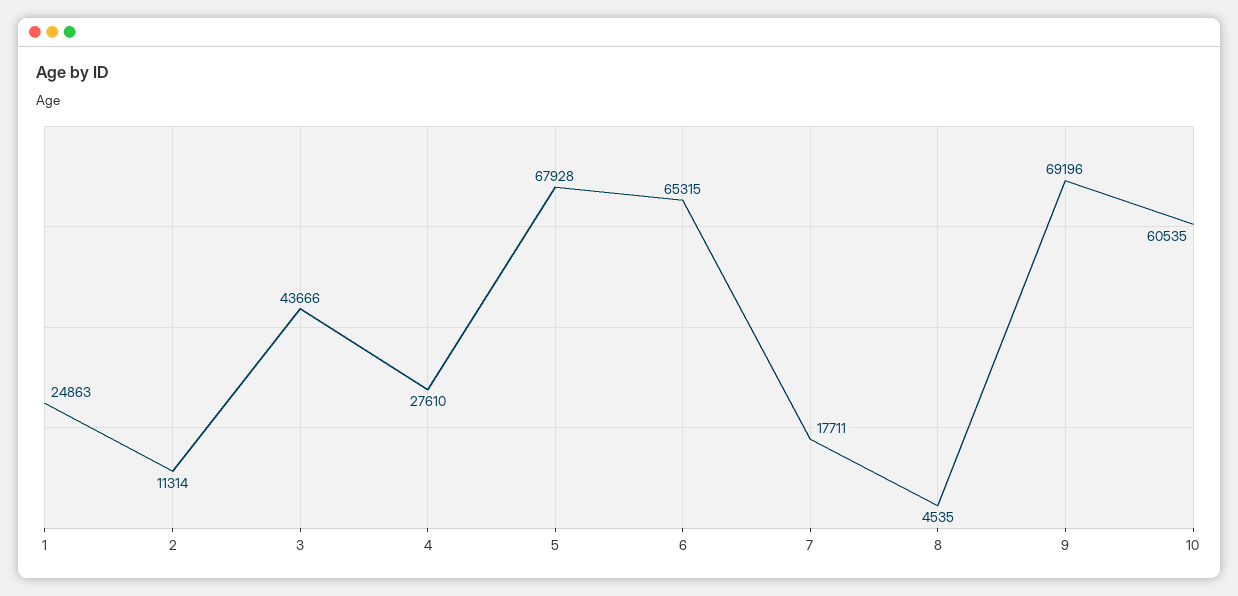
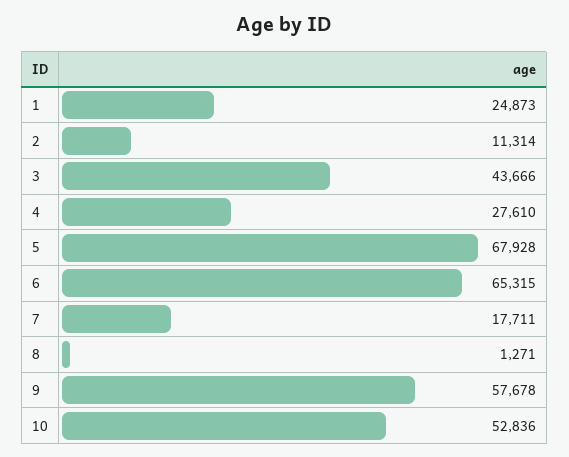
  {
-   "1": 24863,
+   "1": 24873,
    "2": 11314,
    "3": 43666,
    "4": 27610,
    "5": 67928,
    "6": 65315,
    "7": 17711,
-   "8": 4535,
+   "8": 1271,
-   "9": 69196,
+   "9": 57678,
-   "10": 60535
+   "10": 52836
  }

